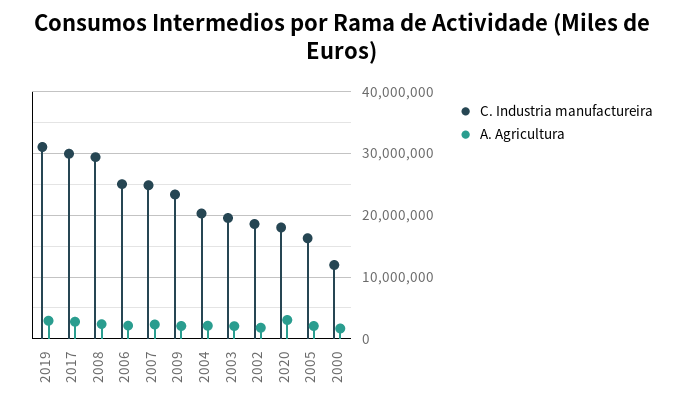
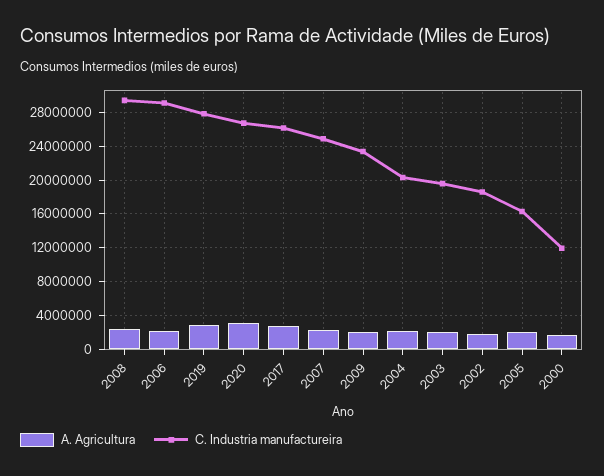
  {
    "C. Industria manufactureira": {
-     "2019": 31000000,
+     "2019": 28000000,
-     "2017": 30000000,
+     "2017": 26000000,
      "2008": 29000000,
-     "2006": 25000000,
+     "2006": 29000000,
      "2007": 25000000,
      "2009": 23000000,
      "2004": 20000000,
      "2003": 20000000,
      "2002": 19000000,
-     "2020": 18000000,
+     "2020": 27000000,
      "2005": 16000000,
      "2000": 12000000
    },
    "A. Agricultura": {
      "2019": 3000000,
      "2017": 3000000,
      "2008": 2000000,
      "2006": 2000000,
      "2007": 2000000,
      "2009": 2000000,
      "2004": 2000000,
      "2003": 2000000,
      "2002": 2000000,
      "2020": 3000000,
      "2005": 2000000,
      "2000": 2000000
    }
  }

